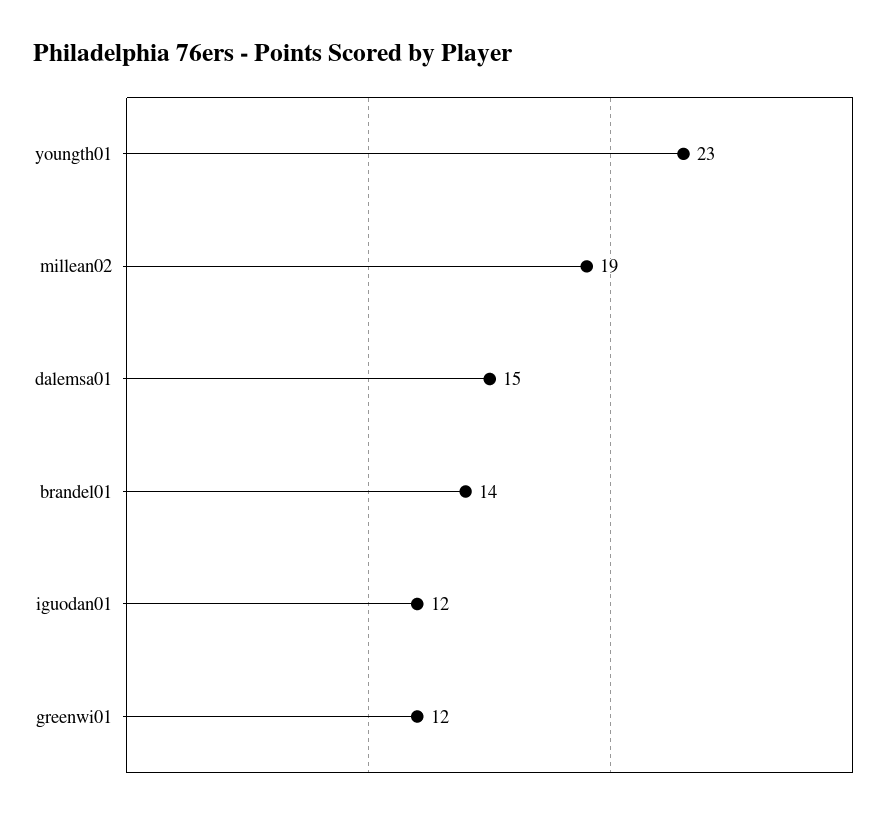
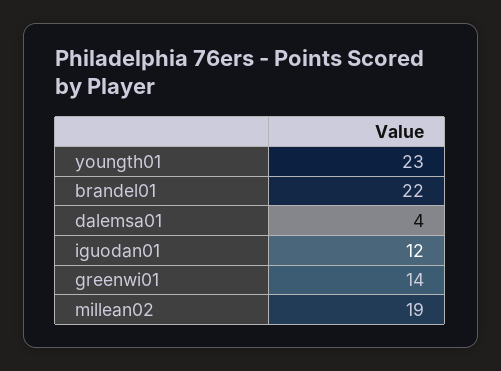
  {
    "youngth01": 23,
    "millean02": 19,
-   "dalemsa01": 15,
+   "dalemsa01": 4,
-   "brandel01": 14,
+   "brandel01": 22,
    "iguodan01": 12,
-   "greenwi01": 12
+   "greenwi01": 14
  }

